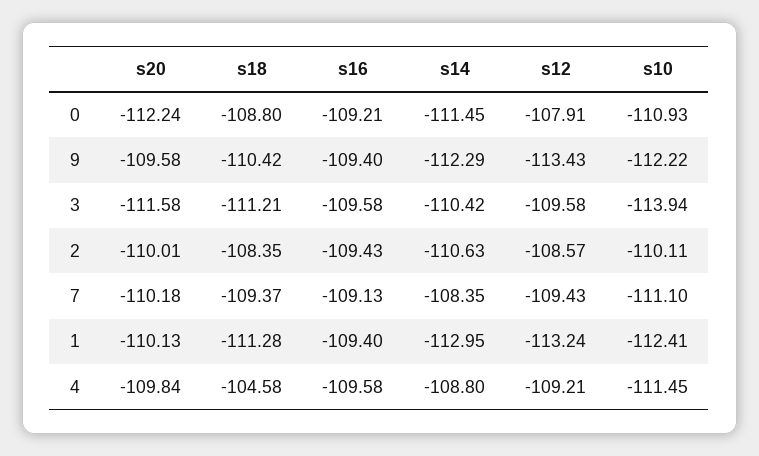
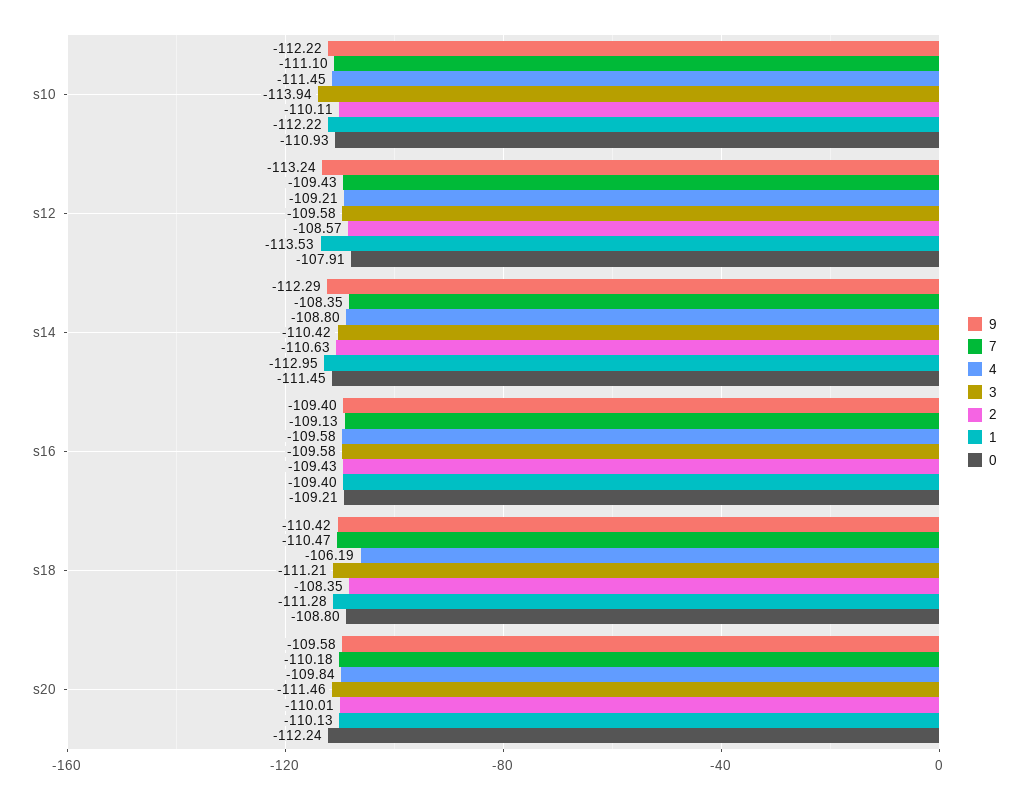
  {
    "0": {
      "s20": -112.24,
      "s18": -108.8,
      "s16": -109.21,
      "s14": -111.45,
      "s12": -107.91,
      "s10": -110.93
    },
    "9": {
      "s20": -109.58,
      "s18": -110.42,
      "s16": -109.4,
      "s14": -112.29,
-     "s12": -113.43,
+     "s12": -113.24,
      "s10": -112.22
    },
    "3": {
-     "s20": -111.58,
+     "s20": -111.46,
      "s18": -111.21,
      "s16": -109.58,
      "s14": -110.42,
      "s12": -109.58,
      "s10": -113.94
    },
    "2": {
      "s20": -110.01,
      "s18": -108.35,
      "s16": -109.43,
      "s14": -110.63,
      "s12": -108.57,
      "s10": -110.11
    },
    "7": {
      "s20": -110.18,
-     "s18": -109.37,
+     "s18": -110.47,
      "s16": -109.13,
      "s14": -108.35,
      "s12": -109.43,
      "s10": -111.1
    },
    "1": {
      "s20": -110.13,
      "s18": -111.28,
      "s16": -109.4,
      "s14": -112.95,
-     "s12": -113.24,
+     "s12": -113.53,
-     "s10": -112.41
+     "s10": -112.22
    },
    "4": {
      "s20": -109.84,
-     "s18": -104.58,
+     "s18": -106.19,
      "s16": -109.58,
      "s14": -108.8,
      "s12": -109.21,
      "s10": -111.45
    }
  }

